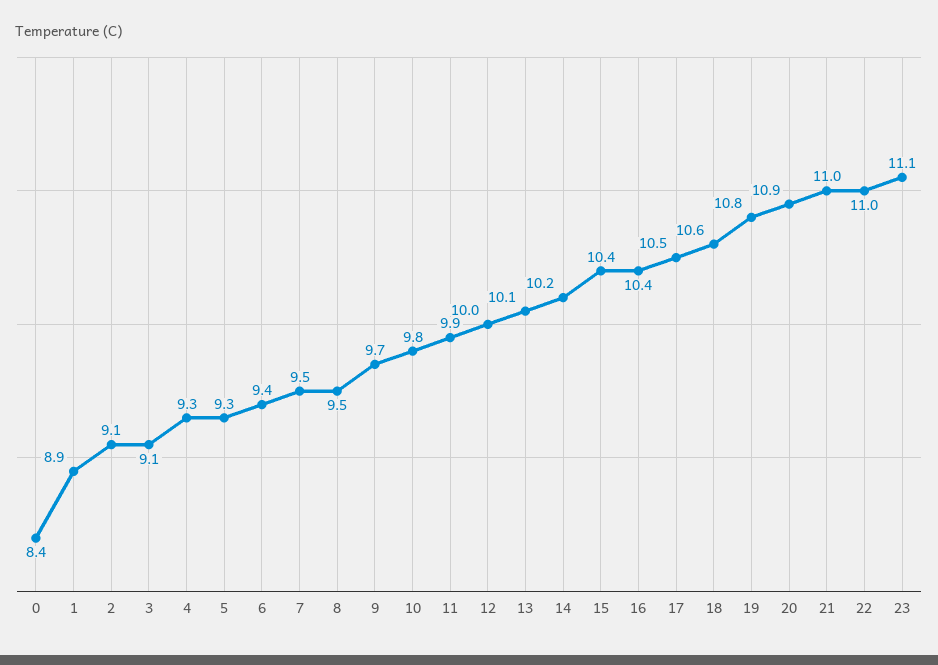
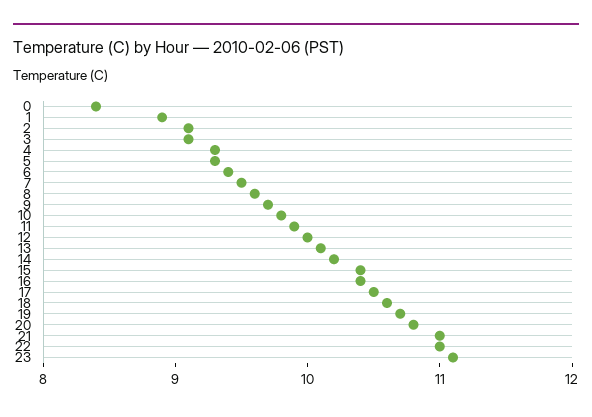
  {
    "0": 8.4,
    "1": 8.9,
    "2": 9.1,
    "3": 9.1,
    "4": 9.3,
    "5": 9.3,
    "6": 9.4,
    "7": 9.5,
-   "8": 9.5,
+   "8": 9.6,
    "9": 9.7,
    "10": 9.8,
    "11": 9.9,
    "12": 10,
    "13": 10.1,
    "14": 10.2,
    "15": 10.4,
    "16": 10.4,
    "17": 10.5,
    "18": 10.6,
-   "19": 10.8,
+   "19": 10.7,
-   "20": 10.9,
+   "20": 10.8,
    "21": 11,
    "22": 11,
    "23": 11.1
  }

